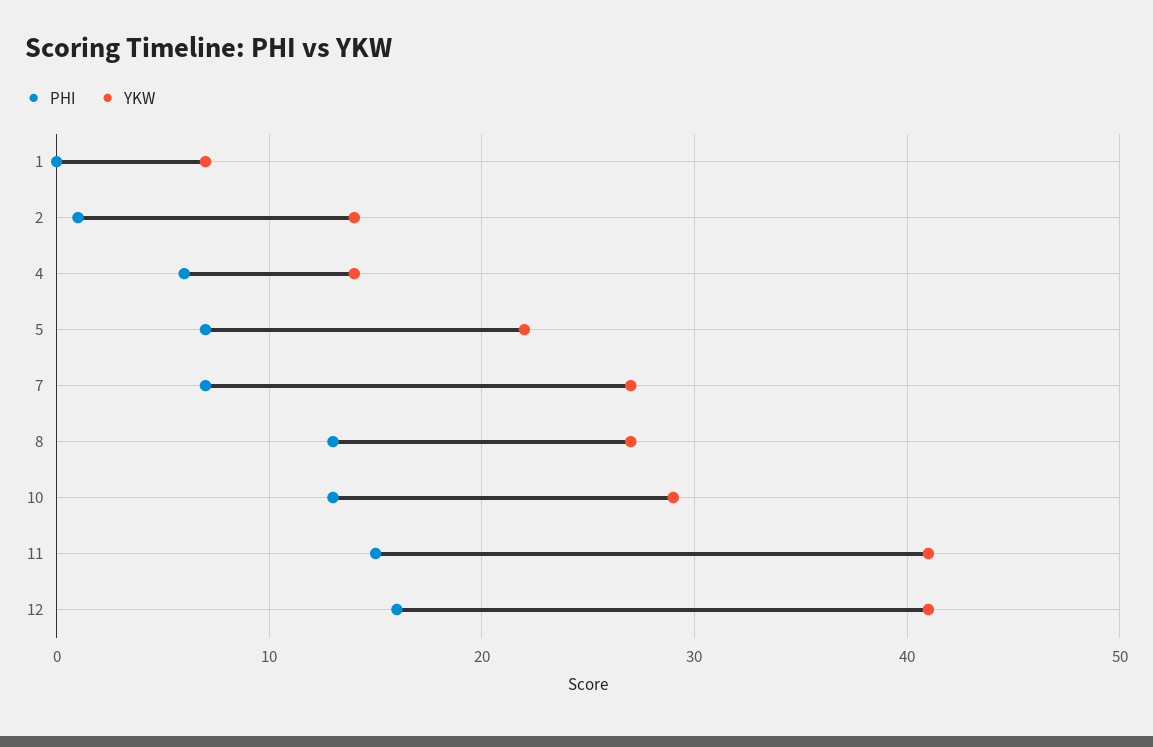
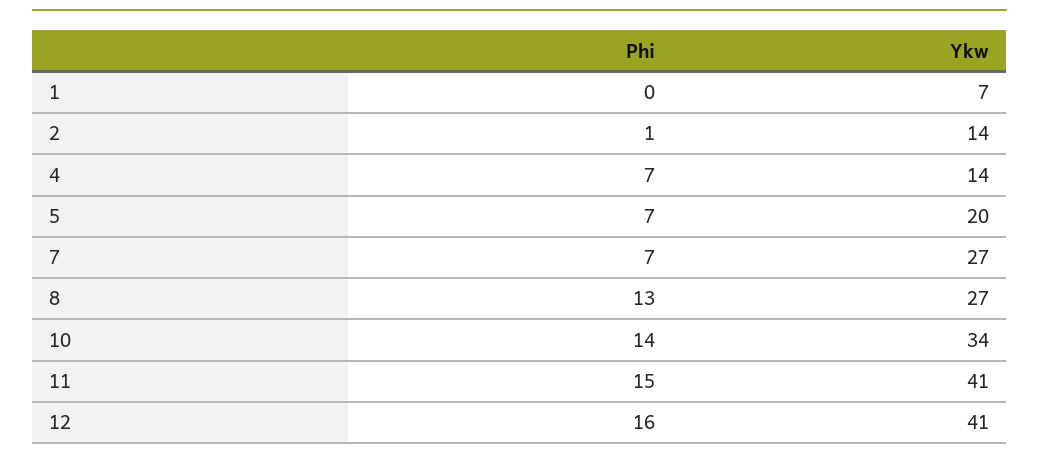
  {
    "PHI": {
      "1": 0,
      "2": 1,
-     "4": 6,
+     "4": 7,
      "5": 7,
      "7": 7,
      "8": 13,
-     "10": 13,
+     "10": 14,
      "11": 15,
      "12": 16
    },
    "YKW": {
      "1": 7,
      "2": 14,
      "4": 14,
-     "5": 22,
+     "5": 20,
      "7": 27,
      "8": 27,
-     "10": 29,
+     "10": 34,
      "11": 41,
      "12": 41
    }
  }

